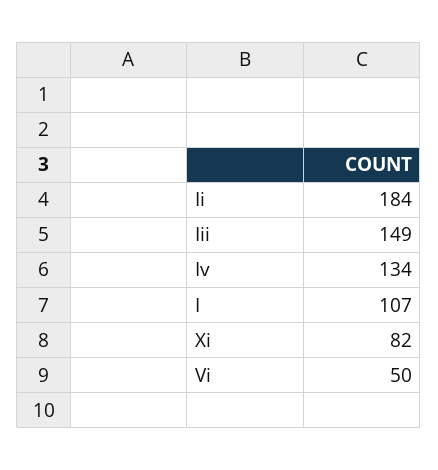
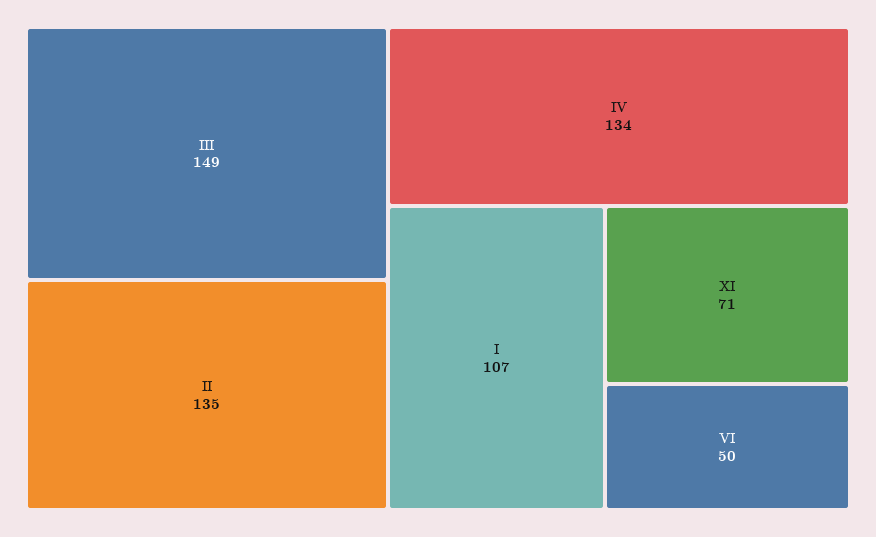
  {
-   "Ii": 184,
+   "Ii": 135,
    "Iii": 149,
    "Iv": 134,
    "I": 107,
-   "Xi": 82,
+   "Xi": 71,
    "Vi": 50
  }

